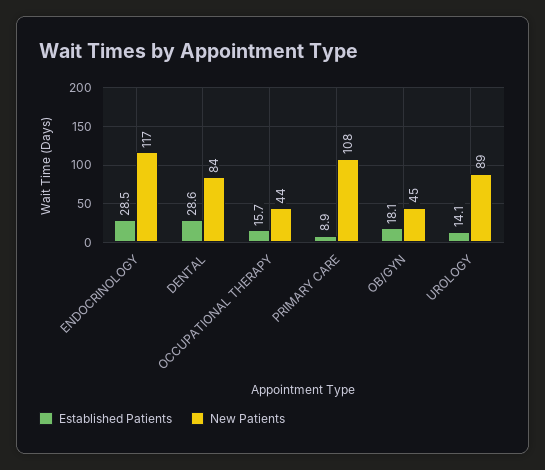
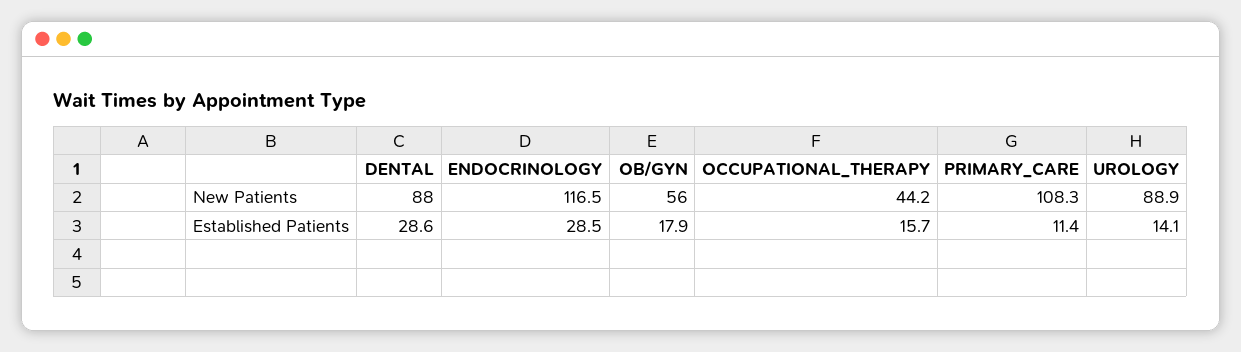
  {
    "Established Patients": {
      "ENDOCRINOLOGY": 28.5,
      "DENTAL": 28.6,
      "OCCUPATIONAL THERAPY": 15.7,
-     "PRIMARY CARE": 8.9,
+     "PRIMARY CARE": 11.4,
-     "OB/GYN": 18.1,
+     "OB/GYN": 17.9,
      "UROLOGY": 14.1
    },
    "New Patients": {
      "ENDOCRINOLOGY": 116.5,
-     "DENTAL": 84,
+     "DENTAL": 88,
      "OCCUPATIONAL THERAPY": 44.2,
      "PRIMARY CARE": 108.3,
-     "OB/GYN": 45,
+     "OB/GYN": 56,
      "UROLOGY": 88.9
    }
  }

